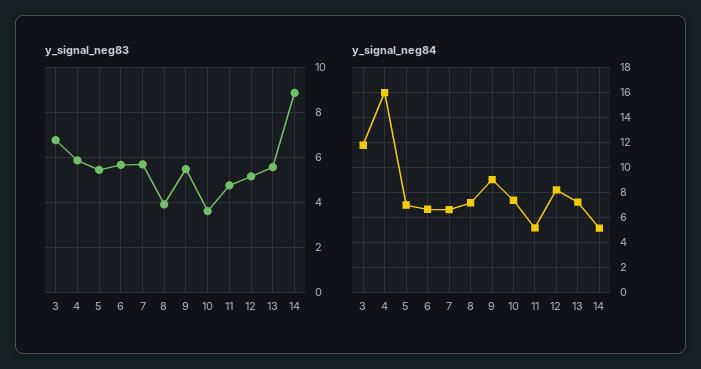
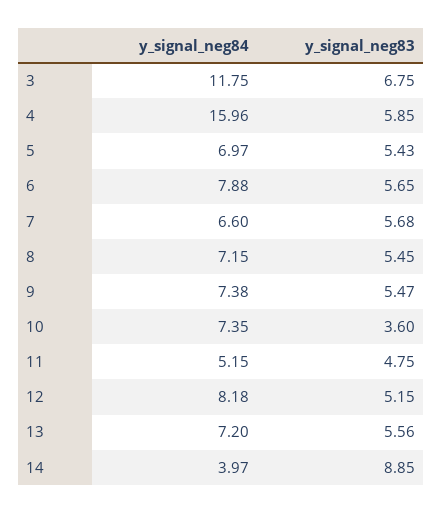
  {
    "y_signal_neg83": {
      "3": 6.75,
      "4": 5.85,
      "5": 5.43,
      "6": 5.65,
      "7": 5.68,
-     "8": 4,
+     "8": 5.45,
      "9": 5.47,
      "10": 3.6,
      "11": 4.75,
      "12": 5.15,
      "13": 5.56,
      "14": 8.85
    },
    "y_signal_neg84": {
      "3": 11.75,
      "4": 15.96,
      "5": 6.97,
-     "6": 6.5,
+     "6": 7.88,
      "7": 6.6,
      "8": 7.15,
-     "9": 9,
+     "9": 7.38,
      "10": 7.35,
      "11": 5.15,
      "12": 8.18,
      "13": 7.2,
-     "14": 5
+     "14": 3.97
    }
  }

